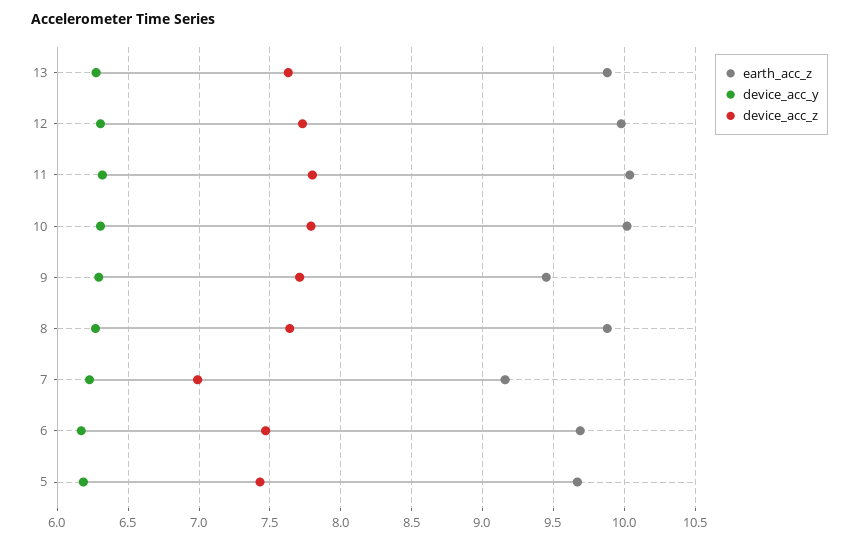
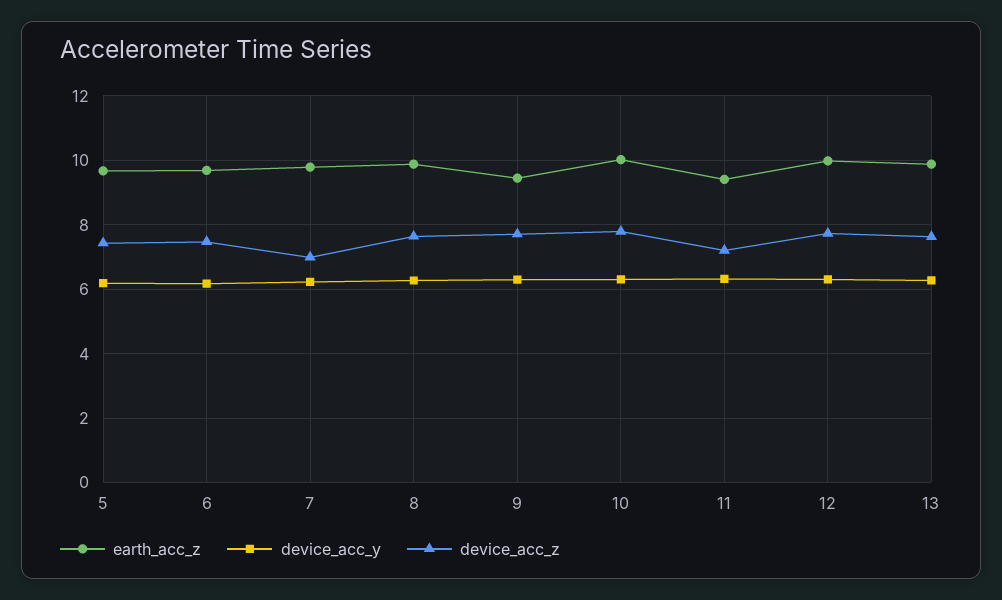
  {
    "earth_acc_z": {
      "13": 9.9,
      "12": 10,
-     "11": 10.05,
+     "11": 9.4,
      "10": 10,
      "9": 9.45,
      "8": 9.9,
-     "7": 9.15,
+     "7": 9.8,
      "6": 9.7,
      "5": 9.65
    },
    "device_acc_y": {
      "13": 6.25,
      "12": 6.3,
      "11": 6.3,
      "10": 6.3,
      "9": 6.3,
      "8": 6.25,
      "7": 6.25,
      "6": 6.15,
      "5": 6.2
    },
    "device_acc_z": {
      "13": 7.65,
      "12": 7.75,
-     "11": 7.8,
+     "11": 7.2,
      "10": 7.8,
      "9": 7.7,
      "8": 7.65,
      "7": 7,
      "6": 7.45,
      "5": 7.45
    }
  }

